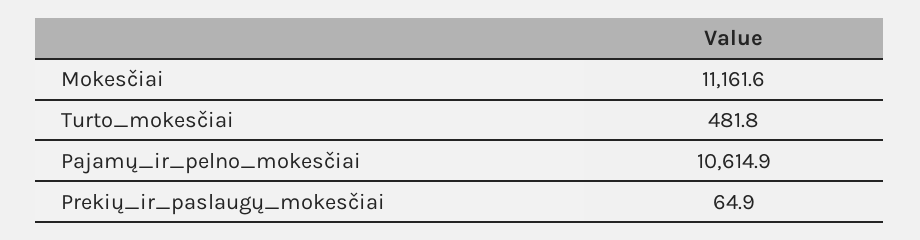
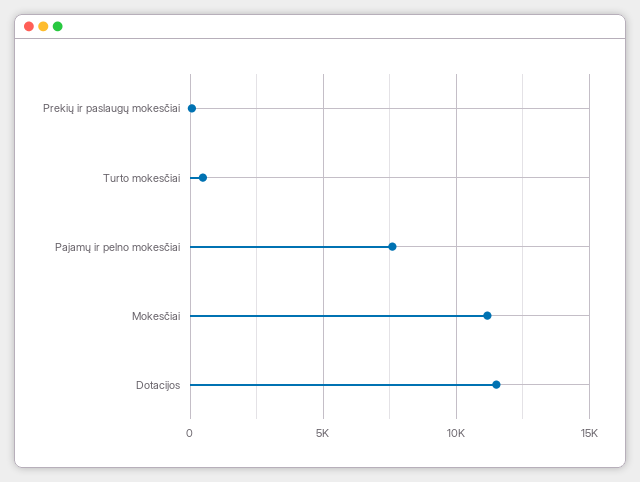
  {
    "Mokesčiai": 11161.6,
    "Turto_mokesčiai": 481.8,
-   "Pajamų_ir_pelno_mokesčiai": 10614.9,
+   "Pajamų_ir_pelno_mokesčiai": 7500,
-   "Prekių_ir_paslaugų_mokesčiai": 64.9
+   "Prekių_ir_paslaugų_mokesčiai": 64.9,
+   "Dotacijos": 11500
  }

